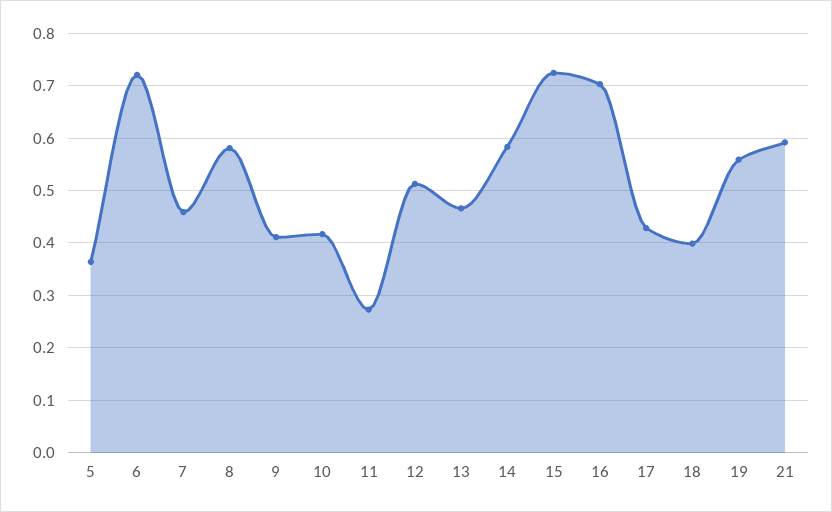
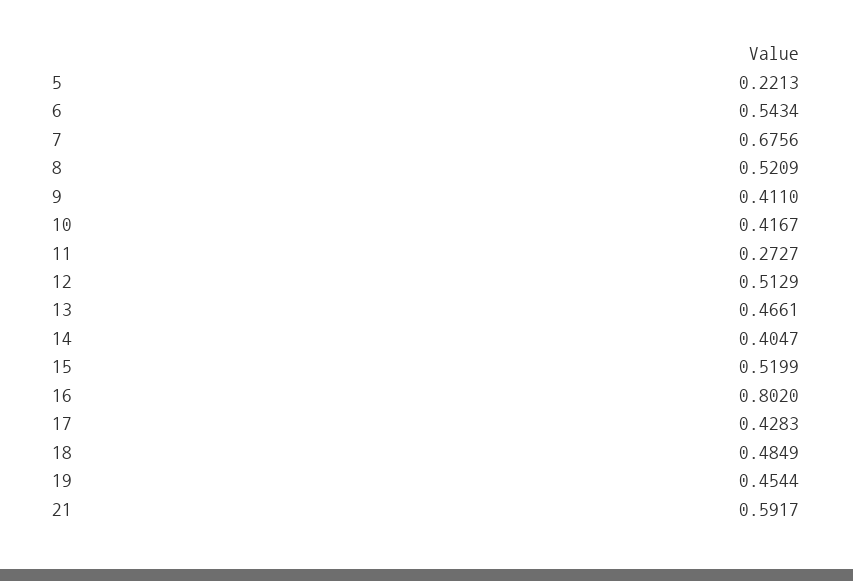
  {
-   "5": 0.36,
+   "5": 0.2213,
-   "6": 0.72,
+   "6": 0.5434,
-   "7": 0.46,
+   "7": 0.6756,
-   "8": 0.58,
+   "8": 0.5209,
    "9": 0.411,
    "10": 0.4167,
    "11": 0.2727,
    "12": 0.5129,
    "13": 0.4661,
-   "14": 0.58,
+   "14": 0.4047,
-   "15": 0.72,
+   "15": 0.5199,
-   "16": 0.7,
+   "16": 0.802,
    "17": 0.4283,
-   "18": 0.4,
+   "18": 0.4849,
-   "19": 0.56,
+   "19": 0.4544,
    "21": 0.5917
  }

